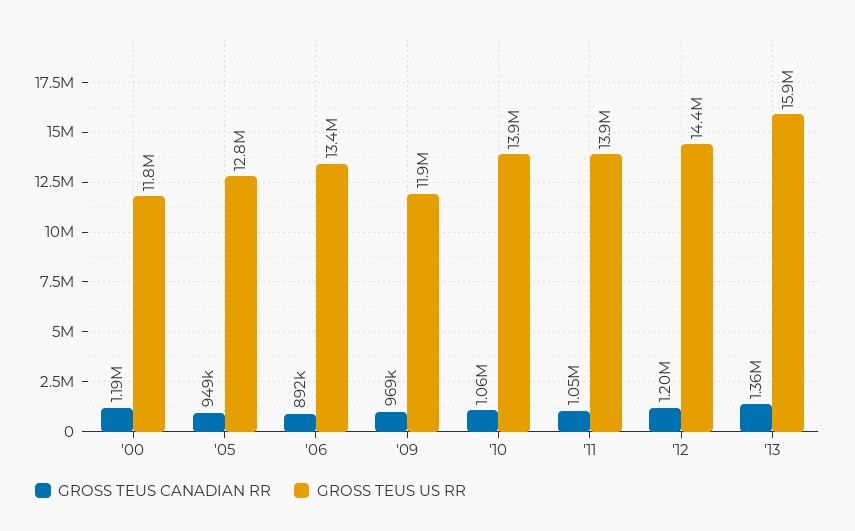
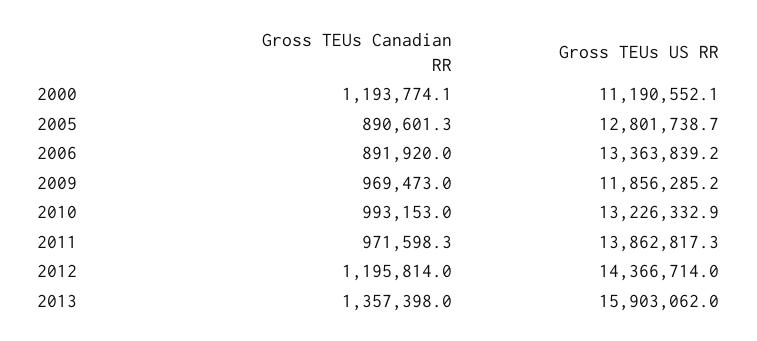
  {
    "GROSS TEUS CANADIAN RR": {
      "'00": 1193774.1,
-     "'05": 949000,
+     "'05": 890601.3,
      "'06": 891920,
      "'09": 969473,
-     "'10": 1060000,
+     "'10": 993153,
-     "'11": 1050000,
+     "'11": 971598.3,
      "'12": 1195814,
      "'13": 1357398
    },
    "GROSS TEUS US RR": {
-     "'00": 11800000,
+     "'00": 11190552.1,
      "'05": 12801738.7,
      "'06": 13363839.2,
      "'09": 11856285.2,
-     "'10": 13900000,
+     "'10": 13226332.9,
      "'11": 13862817.3,
      "'12": 14366714,
      "'13": 15903062
    }
  }

